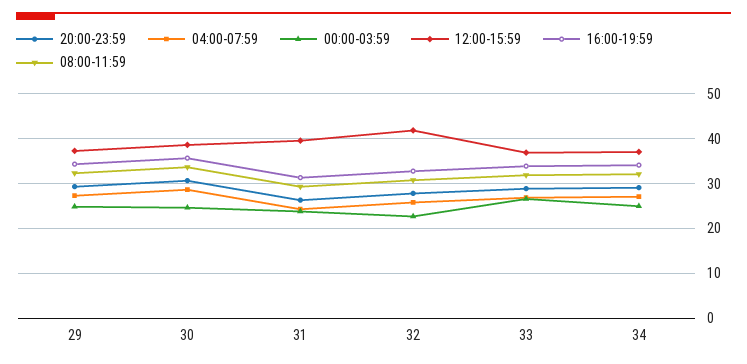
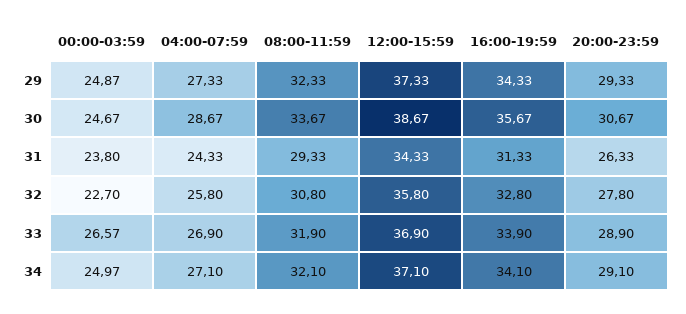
  {
    "20:00-23:59": {
      "29": 29.33,
      "30": 30.67,
      "31": 26.33,
      "32": 27.8,
      "33": 28.9,
      "34": 29.1
    },
    "04:00-07:59": {
      "29": 27.33,
      "30": 28.67,
      "31": 24.33,
      "32": 25.8,
      "33": 26.9,
      "34": 27.1
    },
    "00:00-03:59": {
      "29": 24.87,
      "30": 24.67,
      "31": 23.8,
      "32": 22.7,
      "33": 26.57,
      "34": 24.97
    },
    "12:00-15:59": {
      "29": 37.33,
      "30": 38.67,
-     "31": 40,
+     "31": 34.33,
-     "32": 42,
+     "32": 35.8,
      "33": 36.9,
      "34": 37.1
    },
    "16:00-19:59": {
      "29": 34.33,
      "30": 35.67,
      "31": 31.33,
      "32": 32.8,
      "33": 33.9,
      "34": 34.1
    },
    "08:00-11:59": {
      "29": 32.33,
      "30": 33.67,
      "31": 29.33,
      "32": 30.8,
      "33": 31.9,
      "34": 32.1
    }
  }

